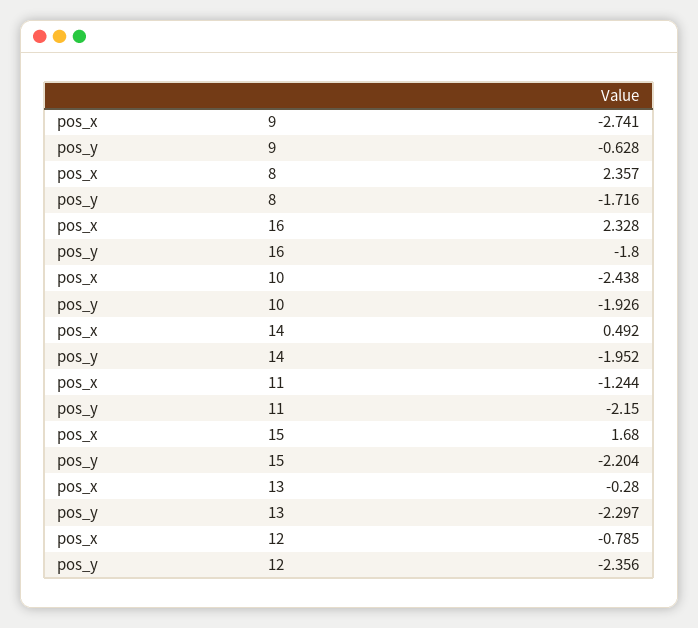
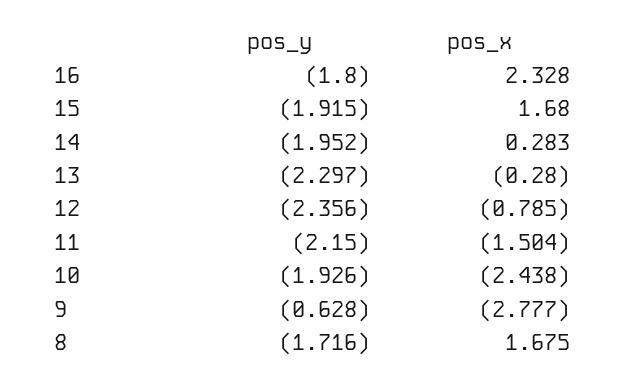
  {
    "pos_x": {
-     "9": -2.741,
+     "9": -2.777,
-     "8": 2.357,
+     "8": 1.675,
      "16": 2.328,
      "10": -2.438,
-     "14": 0.492,
+     "14": 0.283,
-     "11": -1.244,
+     "11": -1.504,
      "15": 1.68,
      "13": -0.28,
      "12": -0.785
    },
    "pos_y": {
      "9": -0.628,
      "8": -1.716,
      "16": -1.8,
      "10": -1.926,
      "14": -1.952,
      "11": -2.15,
-     "15": -2.204,
+     "15": -1.915,
      "13": -2.297,
      "12": -2.356
    }
  }

